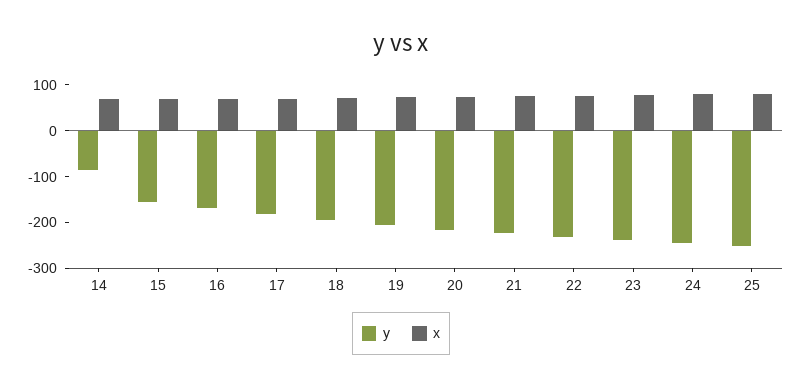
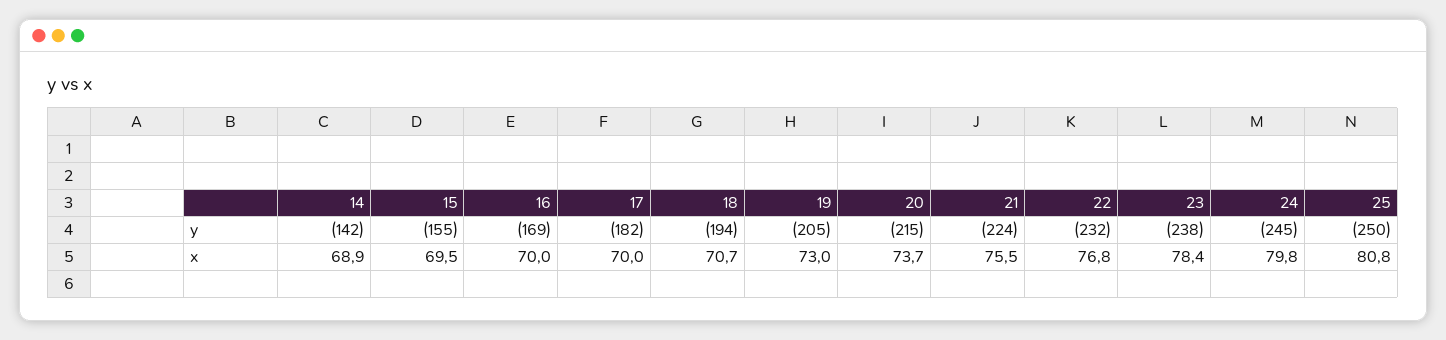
  {
    "y": {
-     "14": -80,
+     "14": -142,
      "15": -155,
      "16": -169,
      "17": -182,
      "18": -194,
      "19": -205,
      "20": -215,
      "21": -224,
      "22": -232,
      "23": -238,
      "24": -245,
      "25": -250
    },
    "x": {
      "14": 68.9,
      "15": 69.5,
      "16": 70,
      "17": 70,
      "18": 70.7,
      "19": 73,
      "20": 73.7,
      "21": 75.5,
      "22": 76.8,
      "23": 78.4,
      "24": 79.8,
      "25": 80.8
    }
  }

